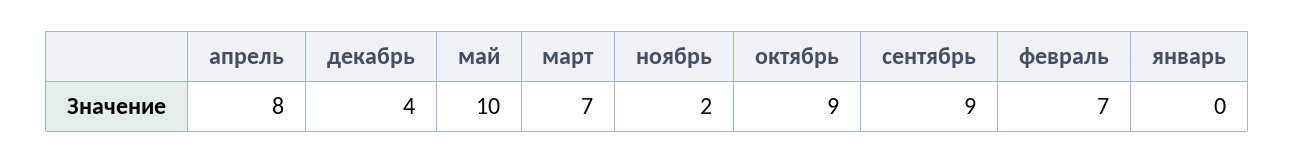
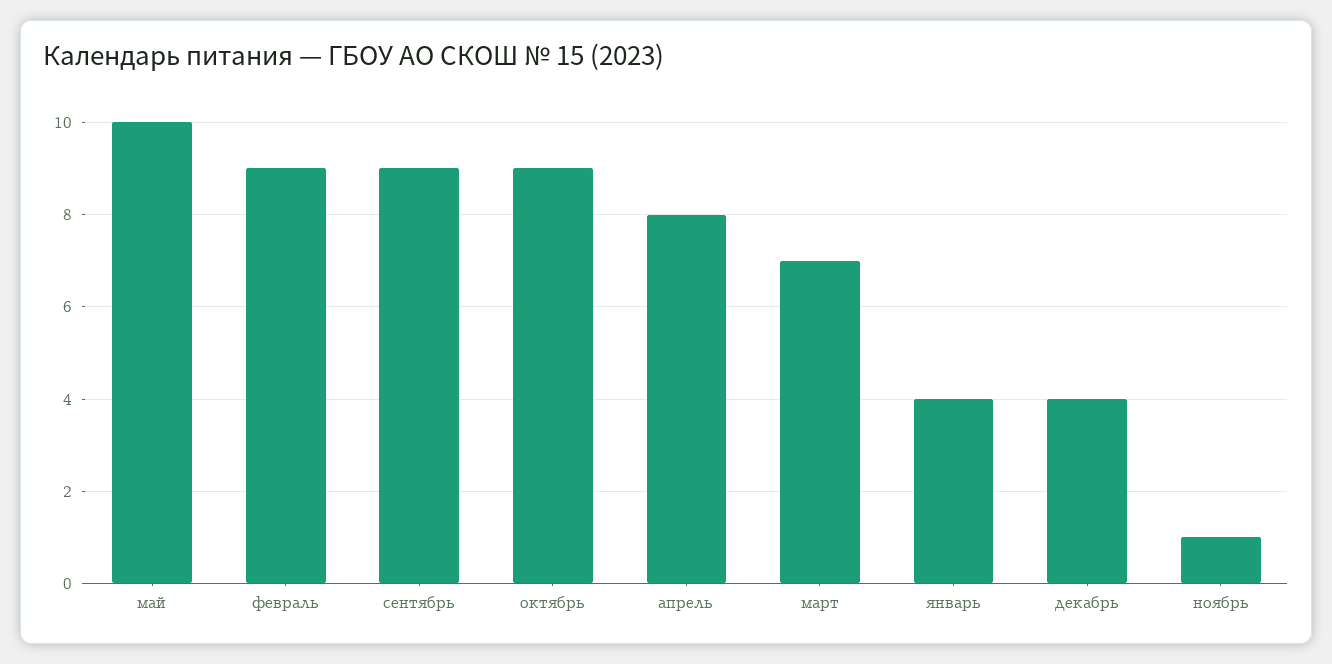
  {
    "апрель": 8,
    "декабрь": 4,
    "май": 10,
    "март": 7,
-   "ноябрь": 2,
+   "ноябрь": 1,
    "октябрь": 9,
    "сентябрь": 9,
-   "февраль": 7,
+   "февраль": 9,
-   "январь": 0
+   "январь": 4
  }

